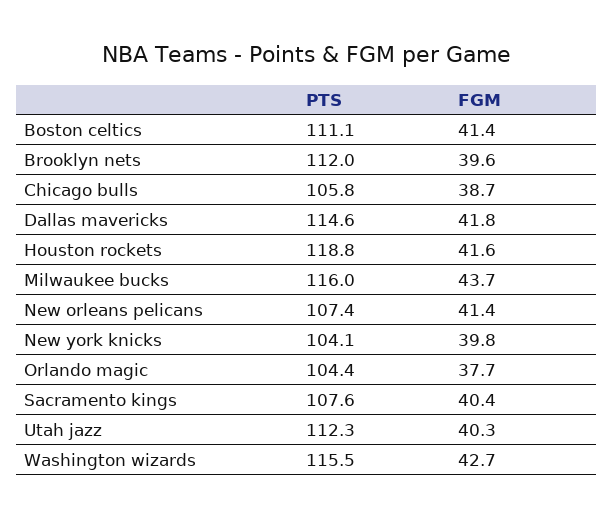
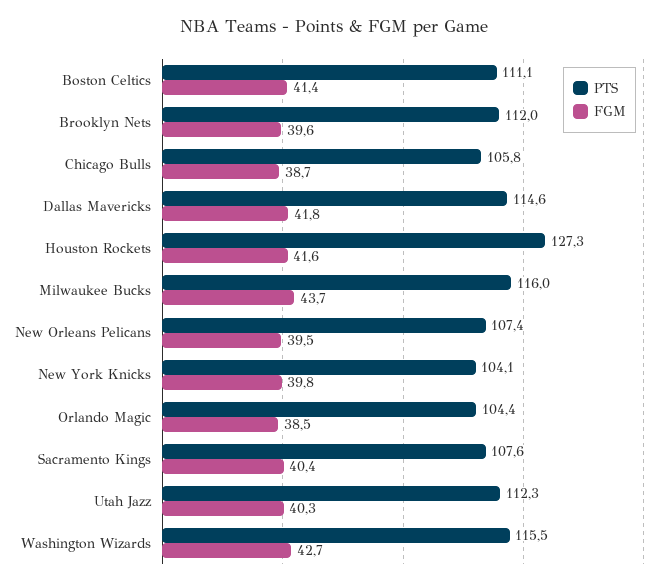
  {
    "PTS": {
      "Boston celtics": 111.1,
      "Brooklyn nets": 112,
      "Chicago bulls": 105.8,
      "Dallas mavericks": 114.6,
-     "Houston rockets": 118.8,
+     "Houston rockets": 127.3,
      "Milwaukee bucks": 116,
      "New orleans pelicans": 107.4,
      "New york knicks": 104.1,
      "Orlando magic": 104.4,
      "Sacramento kings": 107.6,
      "Utah jazz": 112.3,
      "Washington wizards": 115.5
    },
    "FGM": {
      "Boston celtics": 41.4,
      "Brooklyn nets": 39.6,
      "Chicago bulls": 38.7,
      "Dallas mavericks": 41.8,
      "Houston rockets": 41.6,
      "Milwaukee bucks": 43.7,
-     "New orleans pelicans": 41.4,
+     "New orleans pelicans": 39.5,
      "New york knicks": 39.8,
-     "Orlando magic": 37.7,
+     "Orlando magic": 38.5,
      "Sacramento kings": 40.4,
      "Utah jazz": 40.3,
      "Washington wizards": 42.7
    }
  }

